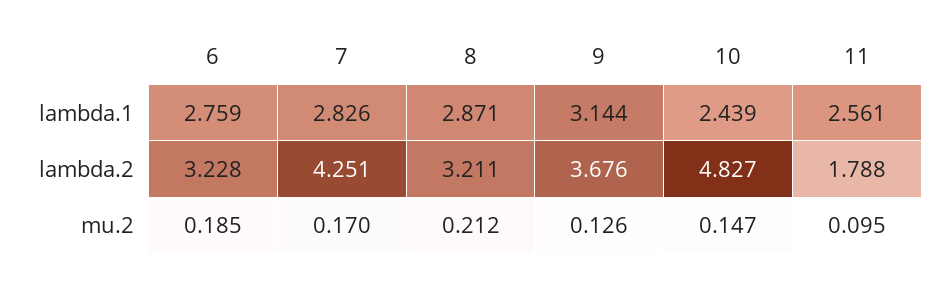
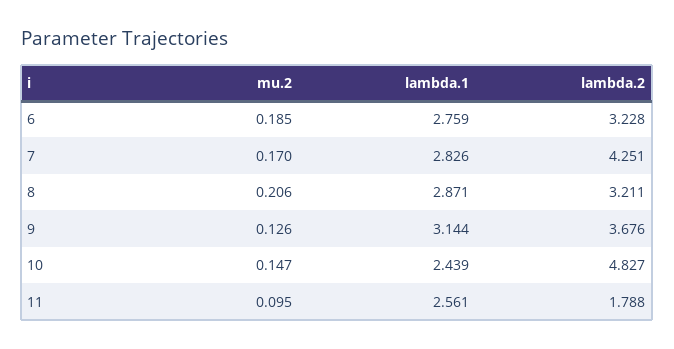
  {
    "6": {
      "lambda.1": 2.759,
      "lambda.2": 3.228,
      "mu.2": 0.185
    },
    "7": {
      "lambda.1": 2.826,
      "lambda.2": 4.251,
      "mu.2": 0.17
    },
    "8": {
      "lambda.1": 2.871,
      "lambda.2": 3.211,
-     "mu.2": 0.212
+     "mu.2": 0.206
    },
    "9": {
      "lambda.1": 3.144,
      "lambda.2": 3.676,
      "mu.2": 0.126
    },
    "10": {
      "lambda.1": 2.439,
      "lambda.2": 4.827,
      "mu.2": 0.147
    },
    "11": {
      "lambda.1": 2.561,
      "lambda.2": 1.788,
      "mu.2": 0.095
    }
  }

